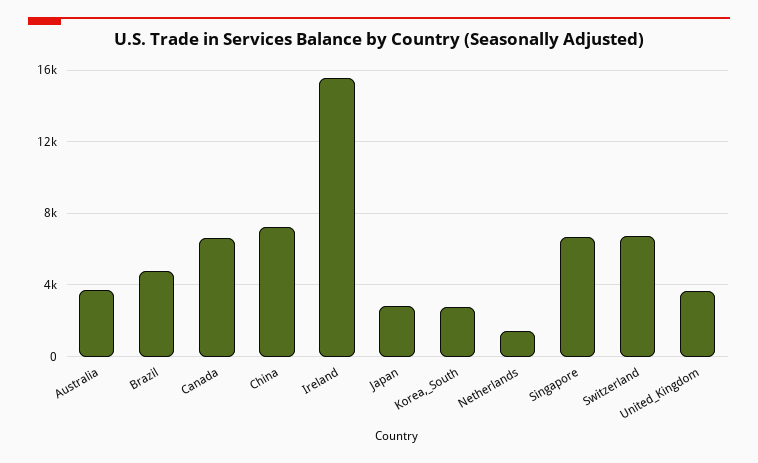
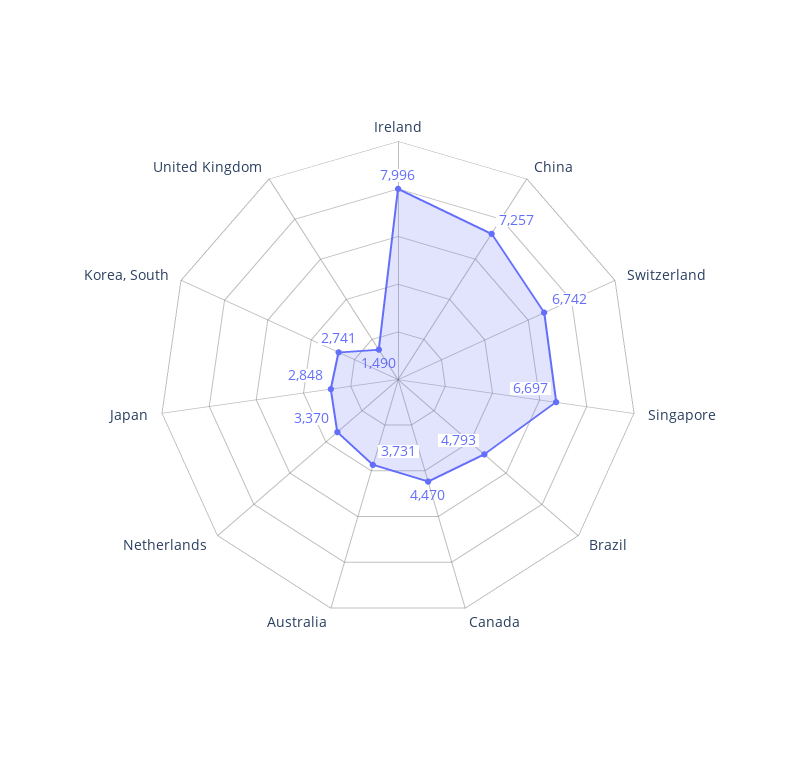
  {
    "Australia": 3731,
    "Brazil": 4793,
-   "Canada": 6500,
+   "Canada": 4470,
    "China": 7257,
-   "Ireland": 15500,
+   "Ireland": 7996,
    "Japan": 2848,
    "Korea,_South": 2741,
-   "Netherlands": 1500,
+   "Netherlands": 3370,
    "Singapore": 6697,
    "Switzerland": 6742,
-   "United_Kingdom": 3500
+   "United_Kingdom": 1490
  }

